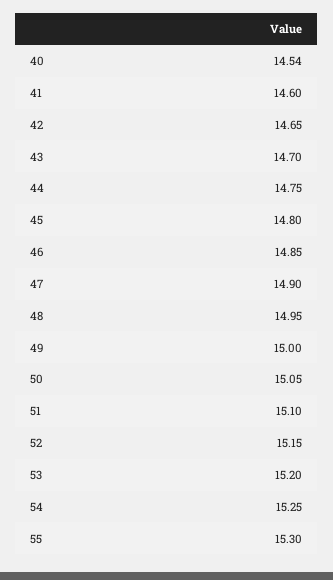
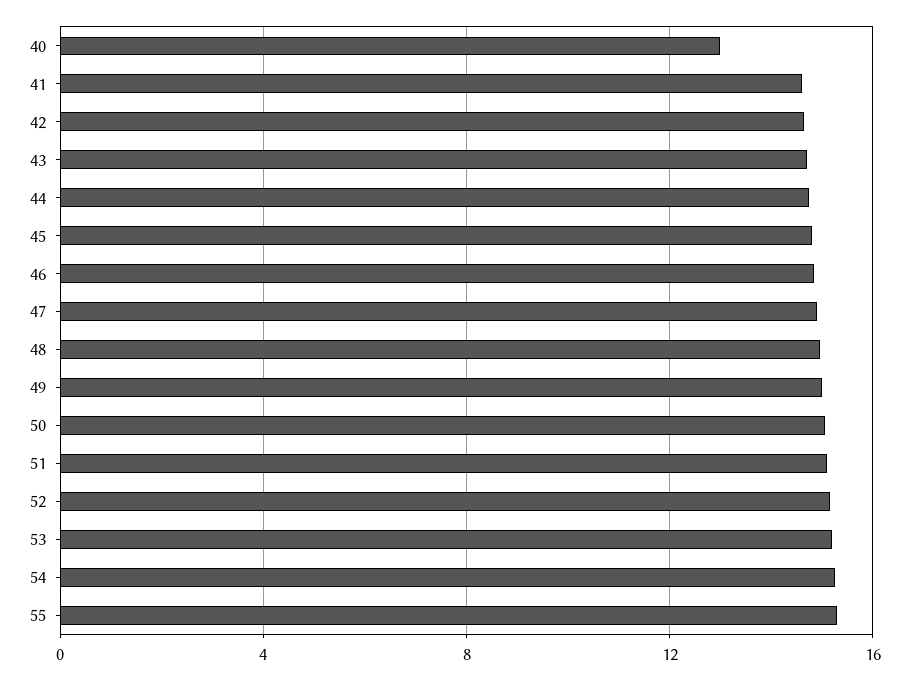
  {
-   "40": 14.54,
+   "40": 13,
    "41": 14.6,
    "42": 14.65,
    "43": 14.7,
    "44": 14.75,
    "45": 14.8,
    "46": 14.85,
    "47": 14.9,
    "48": 14.95,
    "49": 15,
    "50": 15.05,
    "51": 15.1,
    "52": 15.15,
    "53": 15.2,
    "54": 15.25,
    "55": 15.3
  }

